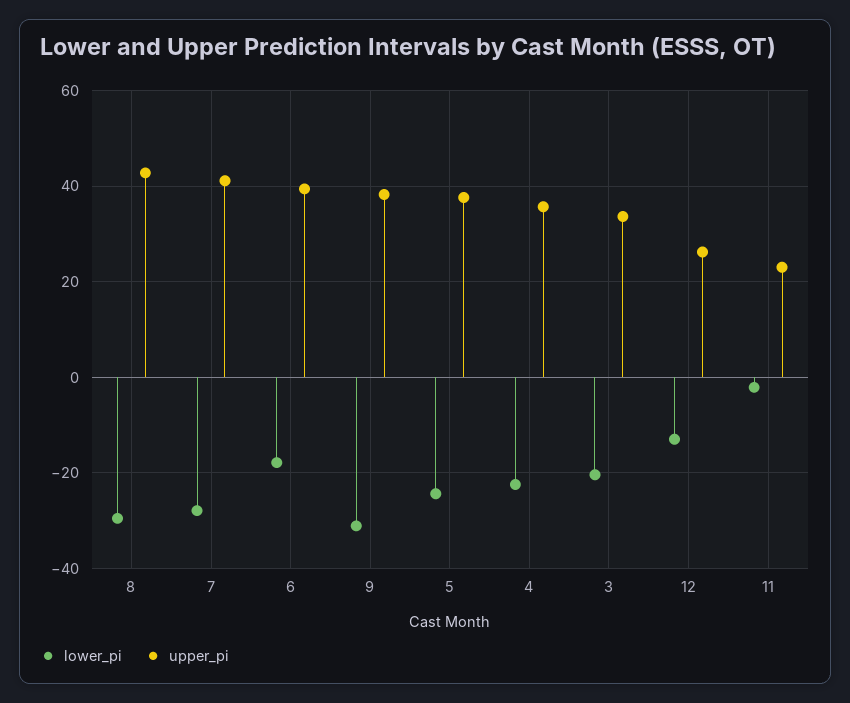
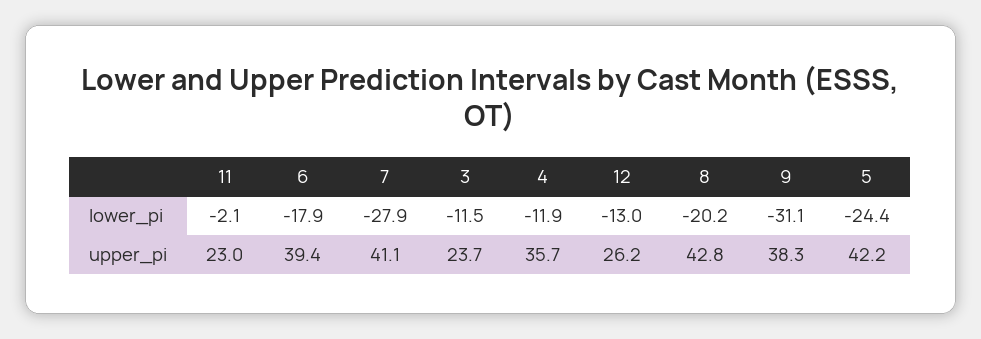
  {
    "lower_pi": {
-     "8": -30,
+     "8": -20.2,
      "7": -27.9,
      "6": -17.9,
      "9": -31.1,
      "5": -24.4,
-     "4": -22,
+     "4": -11.9,
-     "3": -20,
+     "3": -11.5,
      "12": -13,
      "11": -2.1
    },
    "upper_pi": {
      "8": 42.8,
      "7": 41.1,
      "6": 39.4,
      "9": 38.3,
-     "5": 38,
+     "5": 42.2,
      "4": 35.7,
-     "3": 34,
+     "3": 23.7,
      "12": 26.2,
      "11": 23
    }
  }

